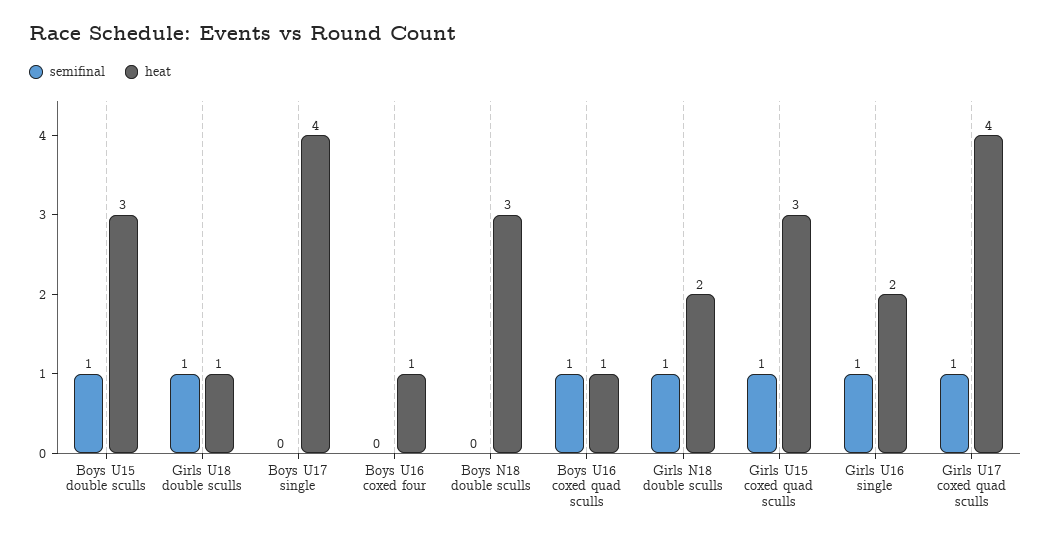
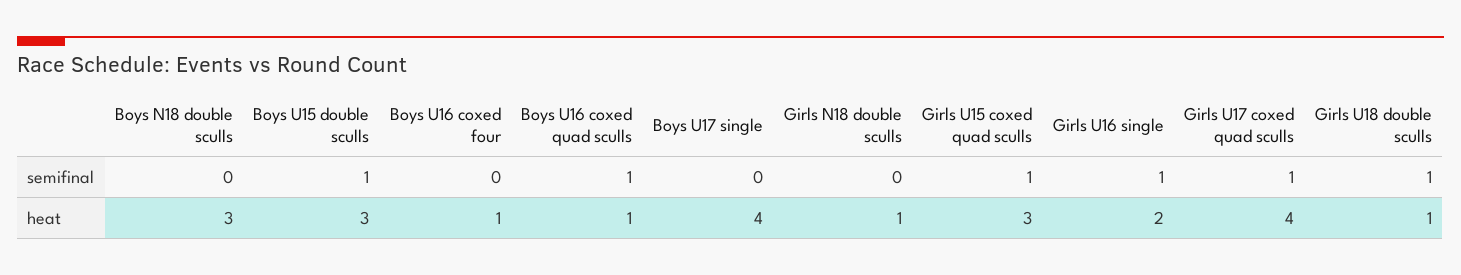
  {
    "semifinal": {
      "Boys U15 double sculls": 1,
      "Girls U18 double sculls": 1,
      "Boys U17 single": 0,
      "Boys U16 coxed four": 0,
      "Boys N18 double sculls": 0,
      "Boys U16 coxed quad sculls": 1,
-     "Girls N18 double sculls": 1,
+     "Girls N18 double sculls": 0,
      "Girls U15 coxed quad sculls": 1,
      "Girls U16 single": 1,
      "Girls U17 coxed quad sculls": 1
    },
    "heat": {
      "Boys U15 double sculls": 3,
      "Girls U18 double sculls": 1,
      "Boys U17 single": 4,
      "Boys U16 coxed four": 1,
      "Boys N18 double sculls": 3,
      "Boys U16 coxed quad sculls": 1,
-     "Girls N18 double sculls": 2,
+     "Girls N18 double sculls": 1,
      "Girls U15 coxed quad sculls": 3,
      "Girls U16 single": 2,
      "Girls U17 coxed quad sculls": 4
    }
  }

